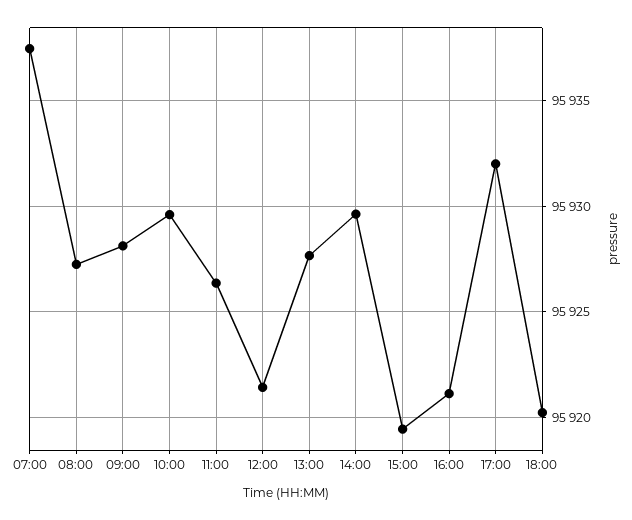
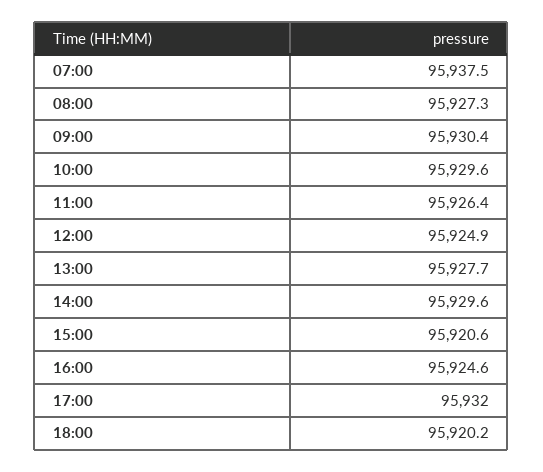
  {
    "07:00": 95937.5,
    "08:00": 95927.3,
-   "09:00": 95928,
+   "09:00": 95930.4,
    "10:00": 95929.6,
    "11:00": 95926.4,
-   "12:00": 95921.5,
+   "12:00": 95924.9,
    "13:00": 95927.7,
    "14:00": 95929.6,
-   "15:00": 95919.5,
+   "15:00": 95920.6,
-   "16:00": 95921,
+   "16:00": 95924.6,
    "17:00": 95932,
    "18:00": 95920.2
  }

